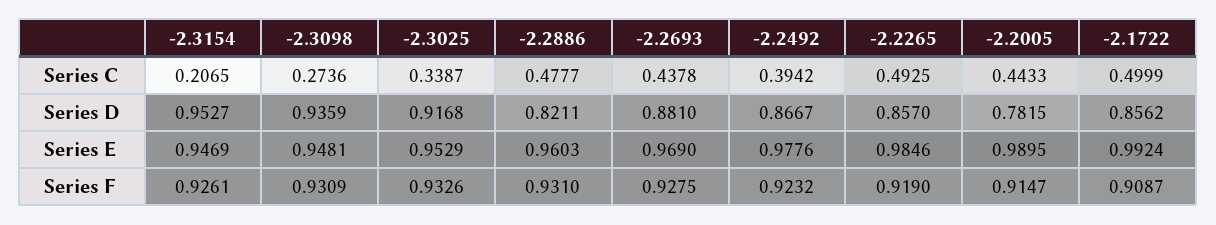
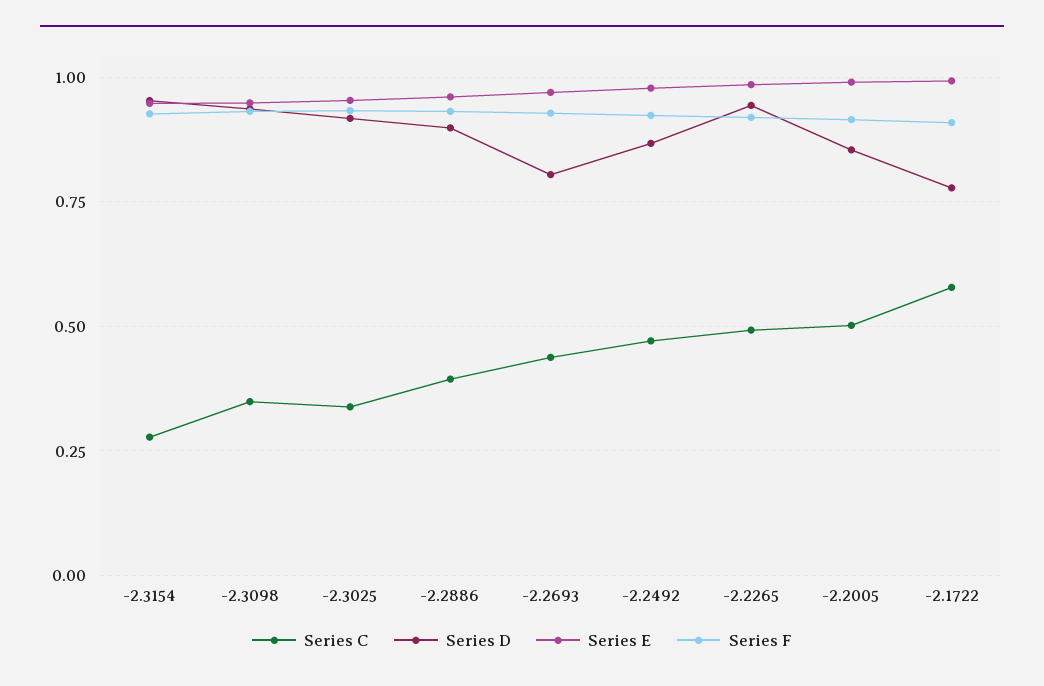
  {
    "Series C": {
-     "-2.3154": 0.2065,
+     "-2.3154": 0.275,
-     "-2.3098": 0.2736,
+     "-2.3098": 0.35,
      "-2.3025": 0.3387,
-     "-2.2886": 0.4777,
+     "-2.2886": 0.4,
      "-2.2693": 0.4378,
-     "-2.2492": 0.3942,
+     "-2.2492": 0.475,
      "-2.2265": 0.4925,
-     "-2.2005": 0.4433,
+     "-2.2005": 0.5,
-     "-2.1722": 0.4999
+     "-2.1722": 0.575
    },
    "Series D": {
      "-2.3154": 0.9527,
      "-2.3098": 0.9359,
      "-2.3025": 0.9168,
-     "-2.2886": 0.8211,
+     "-2.2886": 0.9,
-     "-2.2693": 0.881,
+     "-2.2693": 0.8,
      "-2.2492": 0.8667,
-     "-2.2265": 0.857,
+     "-2.2265": 0.95,
-     "-2.2005": 0.7815,
+     "-2.2005": 0.85,
-     "-2.1722": 0.8562
+     "-2.1722": 0.775
    },
    "Series E": {
      "-2.3154": 0.9469,
      "-2.3098": 0.9481,
      "-2.3025": 0.9529,
      "-2.2886": 0.9603,
      "-2.2693": 0.969,
      "-2.2492": 0.9776,
      "-2.2265": 0.9846,
      "-2.2005": 0.9895,
      "-2.1722": 0.9924
    },
    "Series F": {
      "-2.3154": 0.9261,
      "-2.3098": 0.9309,
      "-2.3025": 0.9326,
      "-2.2886": 0.931,
      "-2.2693": 0.9275,
      "-2.2492": 0.9232,
      "-2.2265": 0.919,
      "-2.2005": 0.9147,
      "-2.1722": 0.9087
    }
  }

